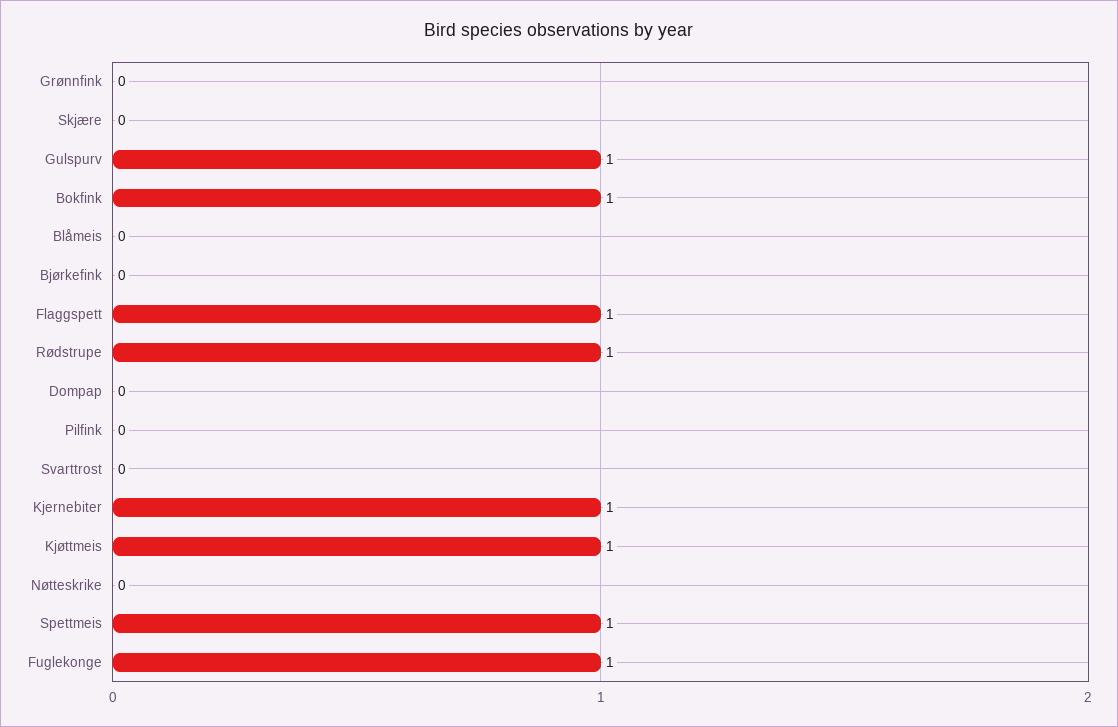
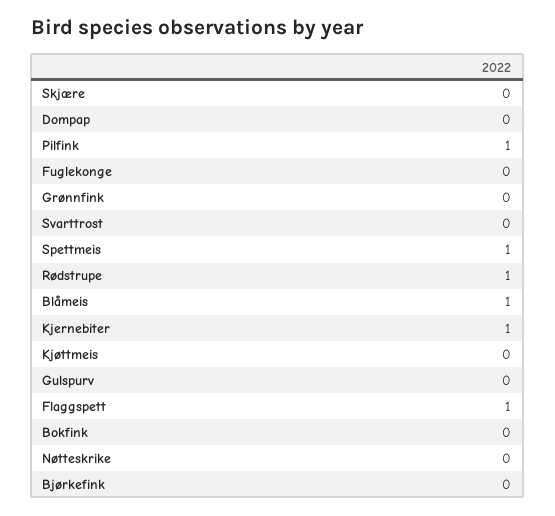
  {
    "Grønnfink": 0,
    "Skjære": 0,
-   "Gulspurv": 1,
+   "Gulspurv": 0,
-   "Bokfink": 1,
+   "Bokfink": 0,
-   "Blåmeis": 0,
+   "Blåmeis": 1,
    "Bjørkefink": 0,
    "Flaggspett": 1,
    "Rødstrupe": 1,
    "Dompap": 0,
-   "Pilfink": 0,
+   "Pilfink": 1,
    "Svarttrost": 0,
    "Kjernebiter": 1,
-   "Kjøttmeis": 1,
+   "Kjøttmeis": 0,
    "Nøtteskrike": 0,
    "Spettmeis": 1,
-   "Fuglekonge": 1
+   "Fuglekonge": 0
  }

